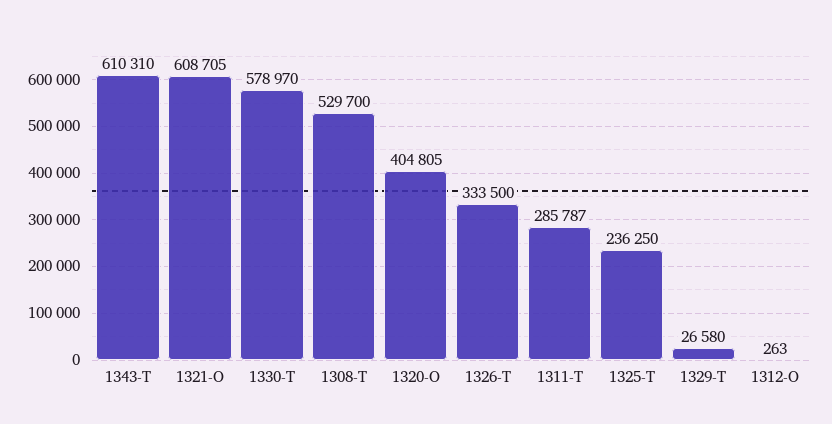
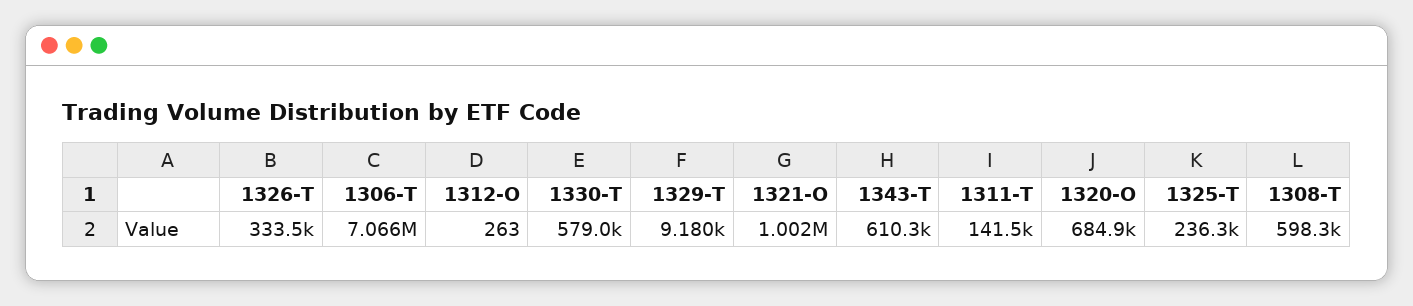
  {
    "1343-T": 610310,
-   "1321-O": 608705,
+   "1321-O": 1002000,
    "1330-T": 578970,
-   "1308-T": 529700,
+   "1308-T": 598300,
-   "1320-O": 404805,
+   "1320-O": 684900,
    "1326-T": 333500,
-   "1311-T": 285787,
+   "1311-T": 141500,
    "1325-T": 236250,
-   "1329-T": 26580,
+   "1329-T": 9180,
-   "1312-O": 263
+   "1312-O": 263,
+   "1306-T": 7066000
  }

